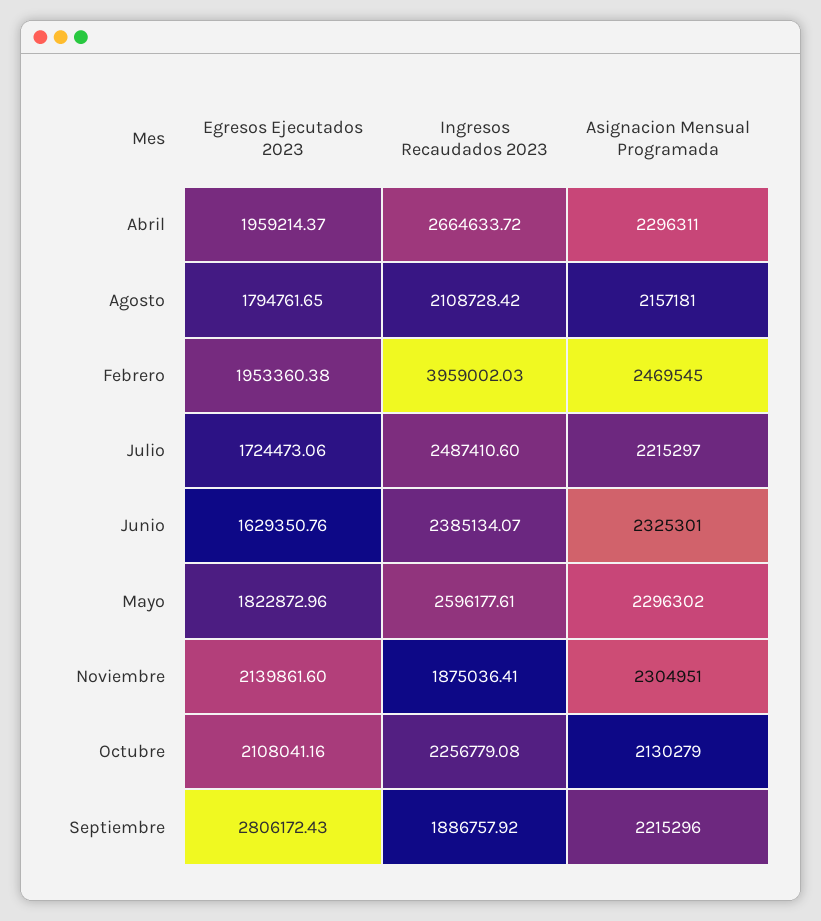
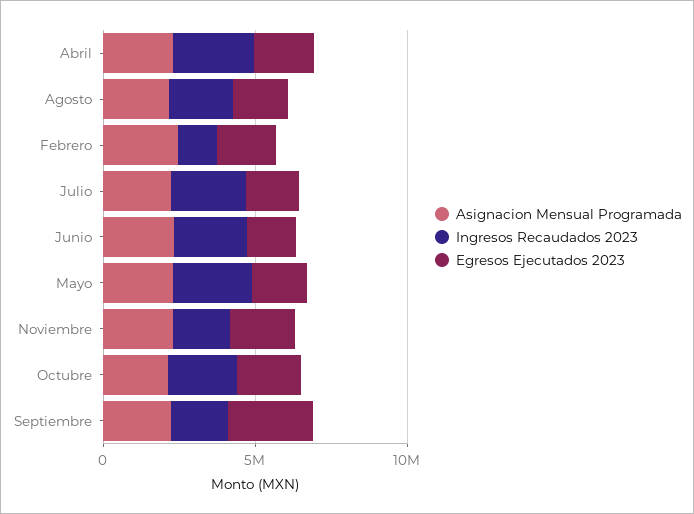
  {
    "Egresos Ejecutados 2023": {
      "Abril": 1959214.37,
      "Agosto": 1794761.65,
      "Febrero": 1953360.38,
      "Julio": 1724473.06,
      "Junio": 1629350.76,
      "Mayo": 1822872.96,
      "Noviembre": 2139861.6,
      "Octubre": 2108041.16,
      "Septiembre": 2806172.43
    },
    "Ingresos Recaudados 2023": {
      "Abril": 2664633.72,
      "Agosto": 2108728.42,
-     "Febrero": 3959002.03,
+     "Febrero": 1000000,
      "Julio": 2487410.6,
      "Junio": 2385134.07,
      "Mayo": 2596177.61,
      "Noviembre": 1875036.41,
      "Octubre": 2256779.08,
      "Septiembre": 1886757.92
    },
    "Asignacion Mensual Programada": {
      "Abril": 2296311,
      "Agosto": 2157181,
      "Febrero": 2469545,
      "Julio": 2215297,
      "Junio": 2325301,
      "Mayo": 2296302,
      "Noviembre": 2304951,
      "Octubre": 2130279,
      "Septiembre": 2215296
    }
  }

